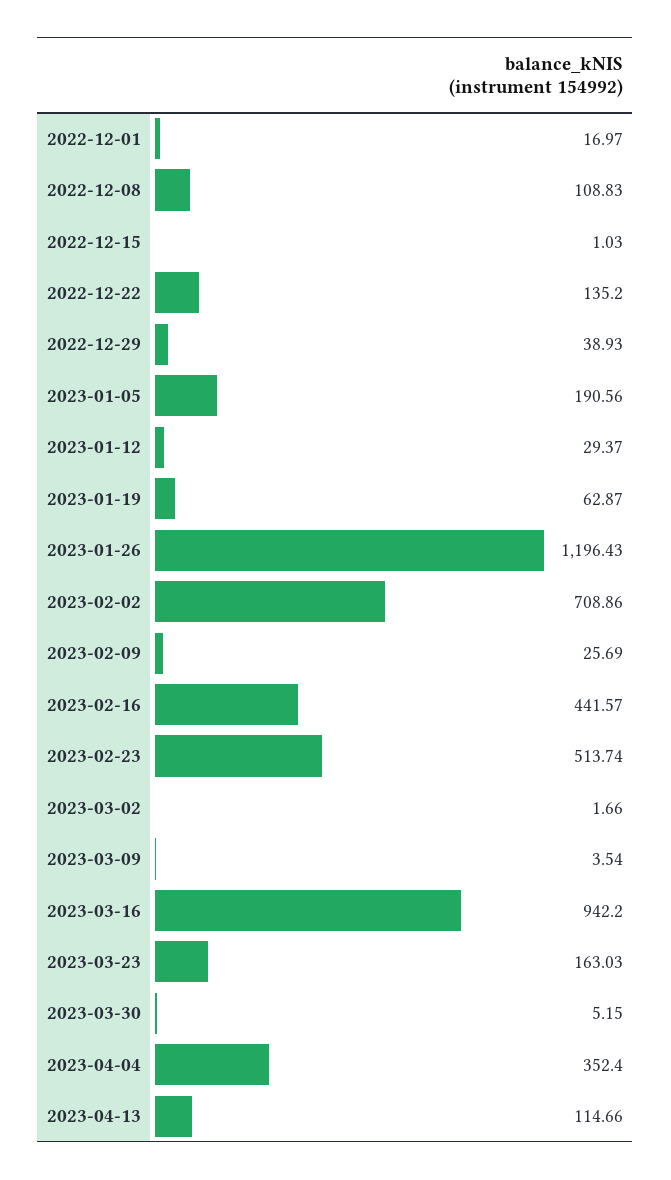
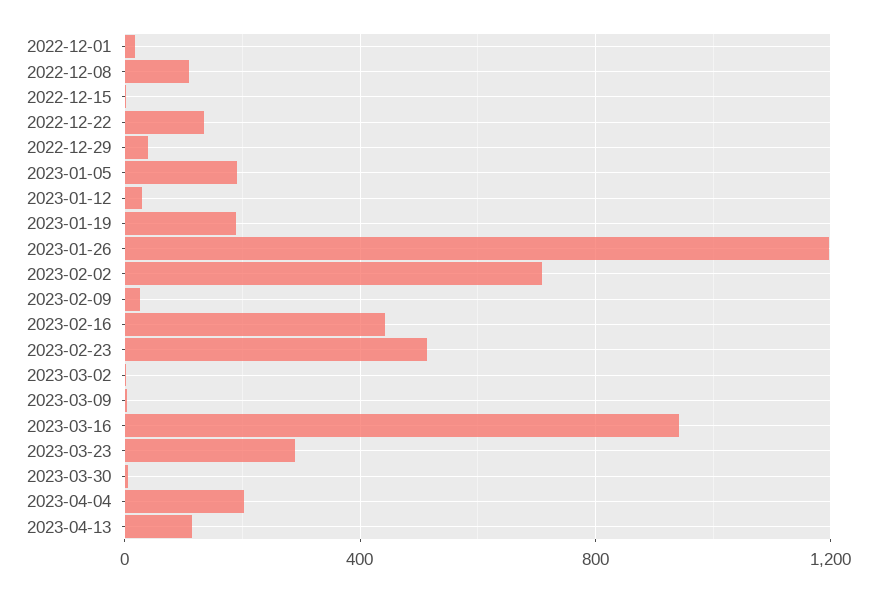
  {
    "2022-12-01": 16.97,
    "2022-12-08": 108.83,
    "2022-12-15": 1.03,
    "2022-12-22": 135.2,
    "2022-12-29": 38.93,
    "2023-01-05": 190.56,
    "2023-01-12": 29.37,
-   "2023-01-19": 62.87,
+   "2023-01-19": 200,
    "2023-01-26": 1196.43,
    "2023-02-02": 708.86,
    "2023-02-09": 25.69,
    "2023-02-16": 441.57,
    "2023-02-23": 513.74,
    "2023-03-02": 1.66,
    "2023-03-09": 3.54,
    "2023-03-16": 942.2,
-   "2023-03-23": 163.03,
+   "2023-03-23": 300,
    "2023-03-30": 5.15,
-   "2023-04-04": 352.4,
+   "2023-04-04": 200,
    "2023-04-13": 114.66
  }

